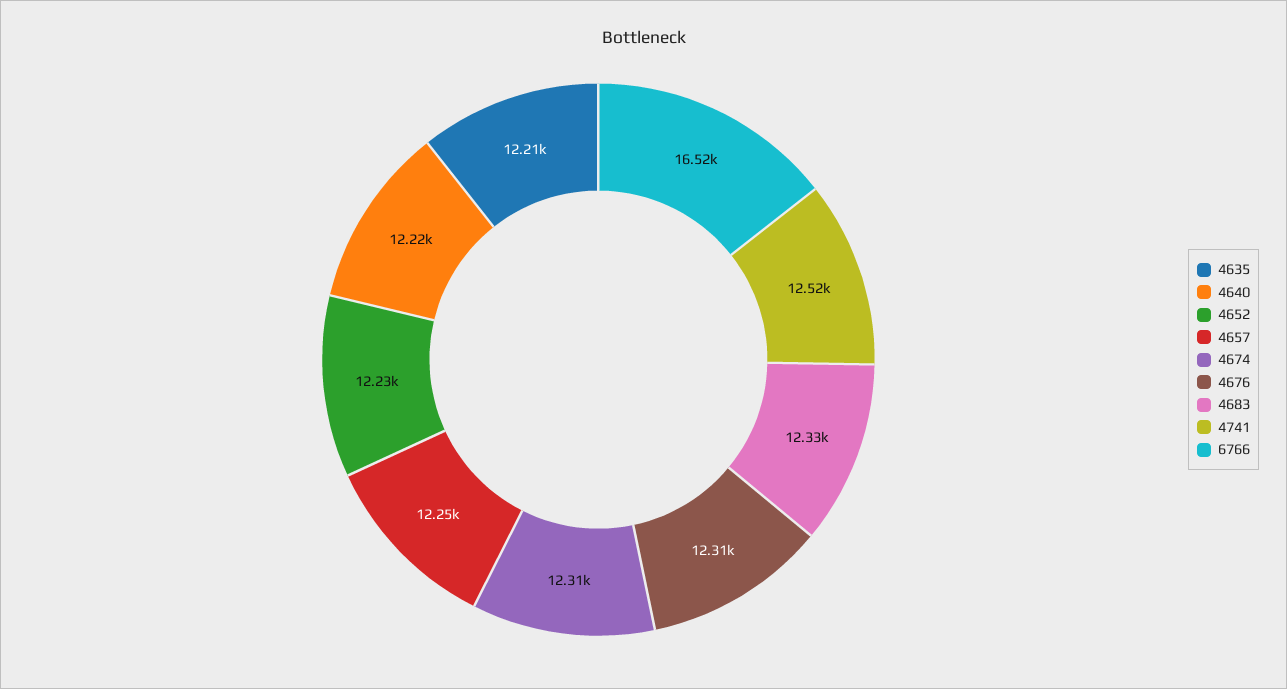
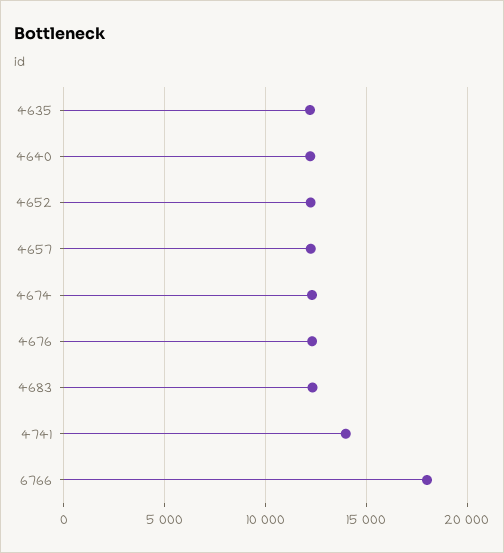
  {
    "4635": 12210,
    "4640": 12220,
    "4652": 12230,
    "4657": 12250,
    "4674": 12310,
    "4676": 12310,
    "4683": 12330,
-   "4741": 12520,
+   "4741": 14000,
-   "6766": 16520
+   "6766": 18000
  }

